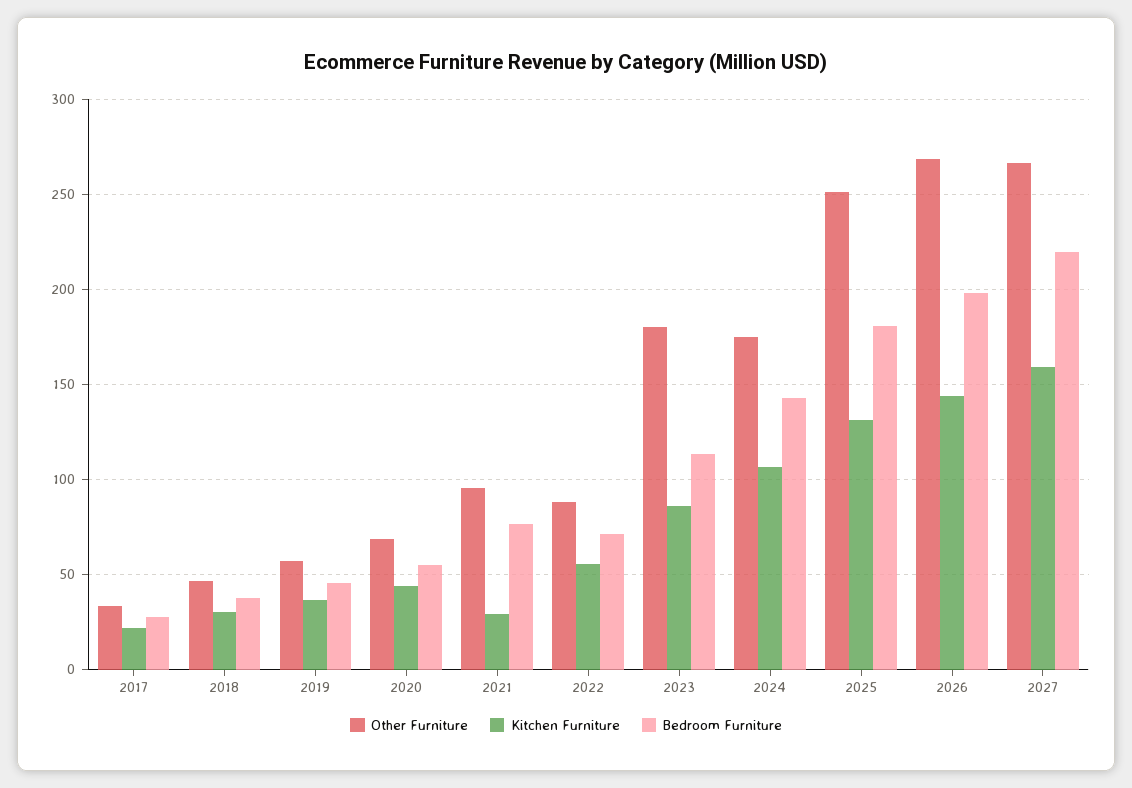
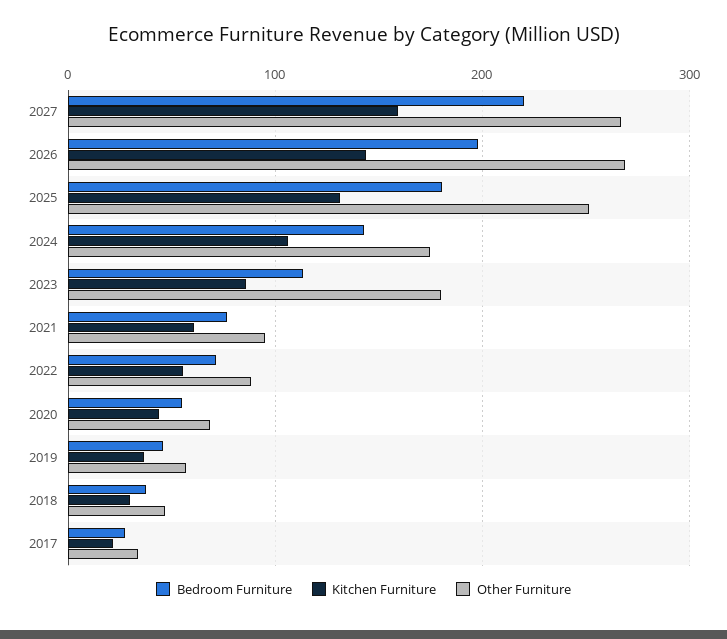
  {
    "Other Furniture": {
      "2017": 35,
      "2018": 45,
      "2019": 55,
      "2020": 70,
      "2021": 95,
      "2022": 90,
      "2023": 180,
      "2024": 175,
      "2025": 250,
      "2026": 270,
      "2027": 265
    },
    "Kitchen Furniture": {
      "2017": 20,
      "2018": 30,
      "2019": 35,
      "2020": 45,
-     "2021": 30,
+     "2021": 60,
      "2022": 55,
      "2023": 85,
      "2024": 105,
      "2025": 130,
      "2026": 145,
      "2027": 160
    },
    "Bedroom Furniture": {
      "2017": 30,
      "2018": 40,
      "2019": 45,
      "2020": 55,
      "2021": 75,
      "2022": 70,
      "2023": 115,
      "2024": 145,
      "2025": 180,
      "2026": 200,
      "2027": 220
    }
  }

